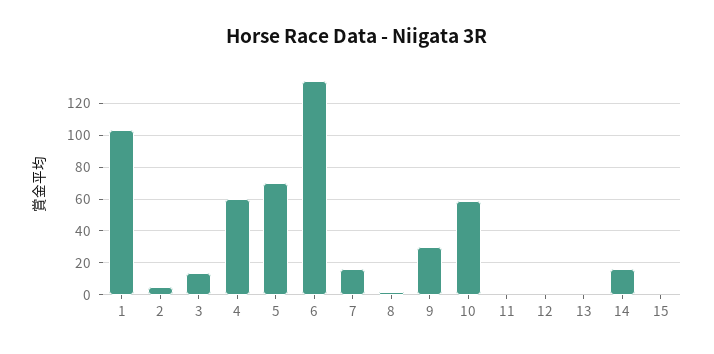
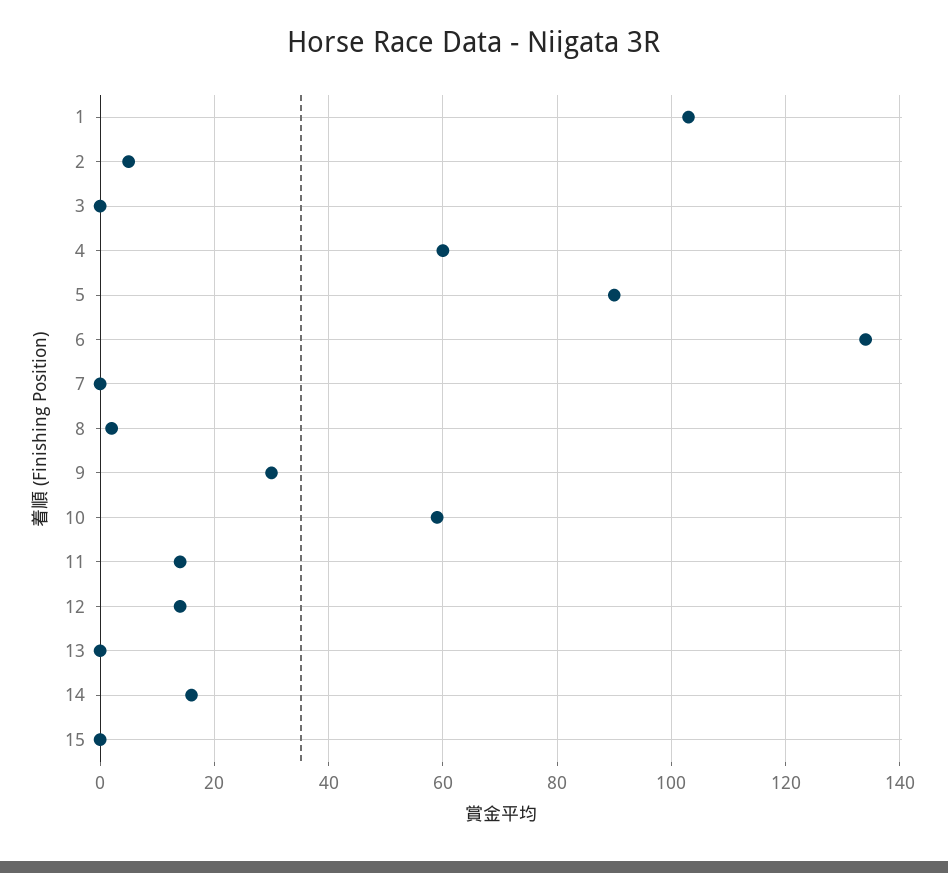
  {
    "1": 105,
    "2": 5,
-   "3": 15,
+   "3": 0,
    "4": 60,
-   "5": 70,
+   "5": 90,
    "6": 135,
-   "7": 15,
+   "7": 0,
    "8": 0,
    "9": 30,
    "10": 60,
-   "11": 0,
+   "11": 15,
-   "12": 0,
+   "12": 15,
    "13": 0,
    "14": 15,
    "15": 0
  }

